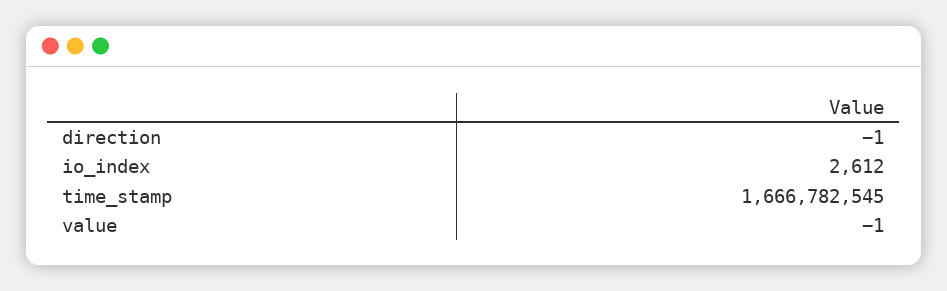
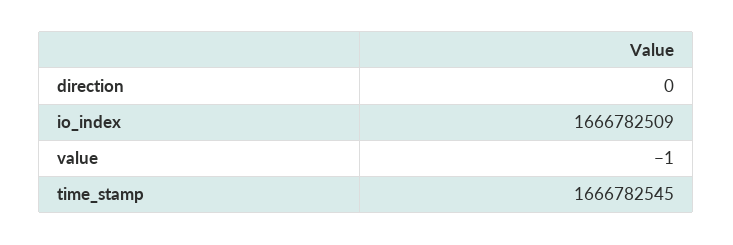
  {
-   "direction": -1,
+   "direction": 0,
-   "io_index": 2612,
+   "io_index": 1666782509,
    "time_stamp": 1666782545,
    "value": -1
  }

